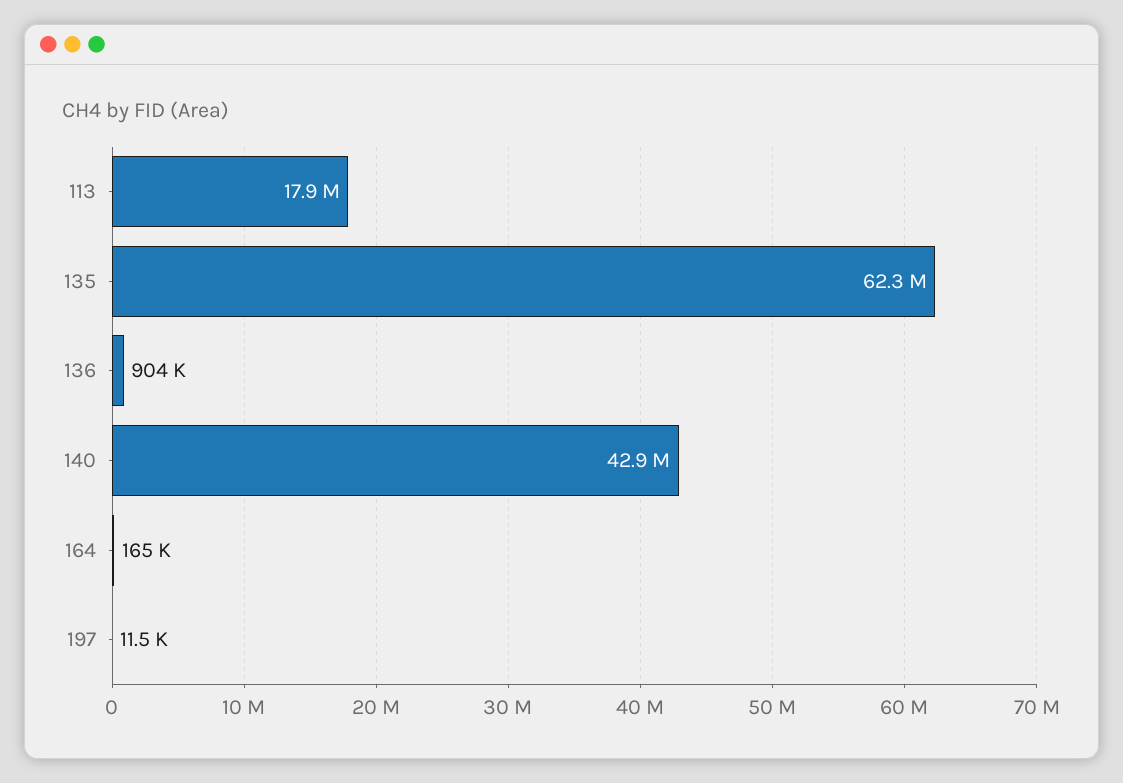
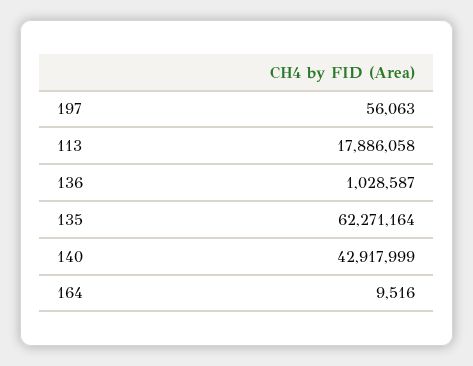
  {
    "113": 17886058,
    "135": 62271164,
-   "136": 904000,
+   "136": 1028587,
    "140": 42917999,
-   "164": 165000,
+   "164": 9516,
-   "197": 11500
+   "197": 56063
  }

